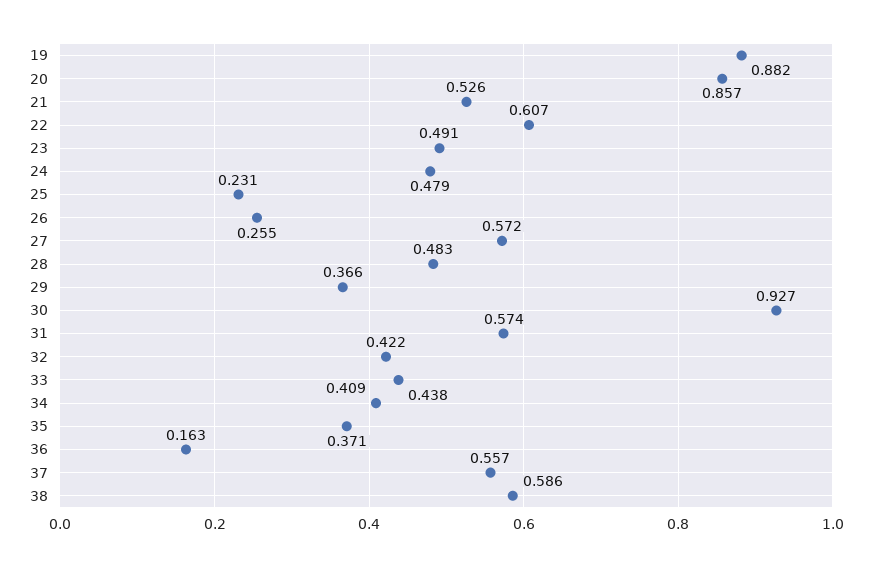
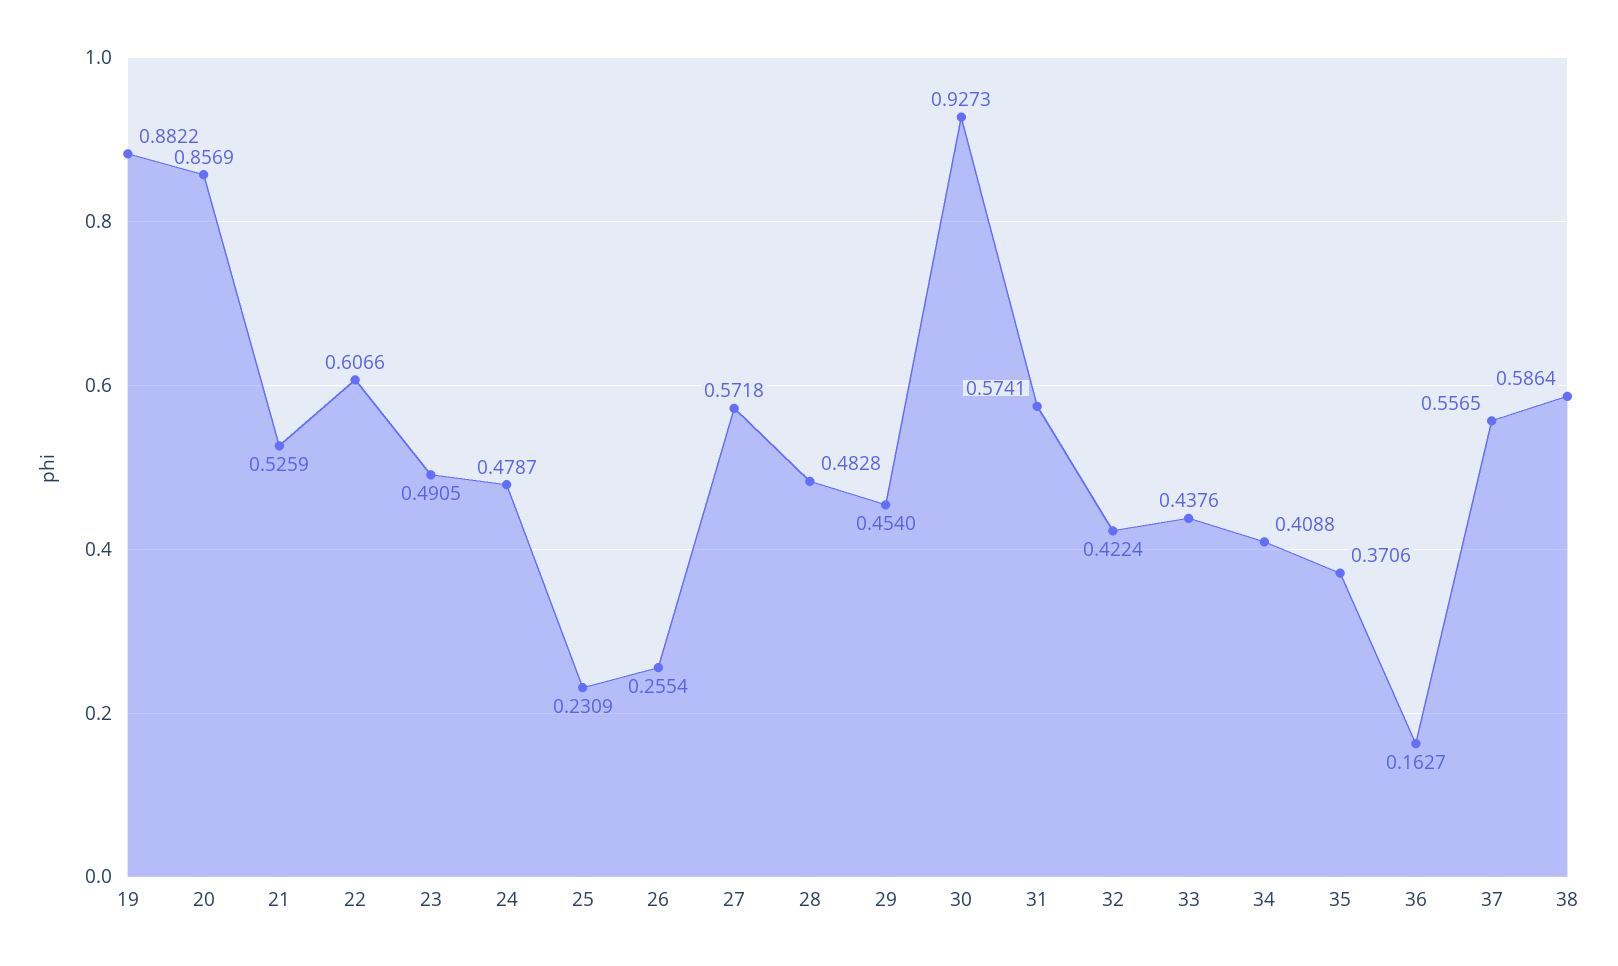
  {
    "19": 0.8822,
    "20": 0.8569,
    "21": 0.5259,
    "22": 0.6066,
    "23": 0.4905,
    "24": 0.4787,
    "25": 0.2309,
    "26": 0.2554,
    "27": 0.5718,
    "28": 0.4828,
-   "29": 0.366,
+   "29": 0.454,
    "30": 0.9273,
    "31": 0.5741,
    "32": 0.4224,
    "33": 0.4376,
    "34": 0.4088,
    "35": 0.3706,
    "36": 0.1627,
    "37": 0.5565,
    "38": 0.5864
  }

